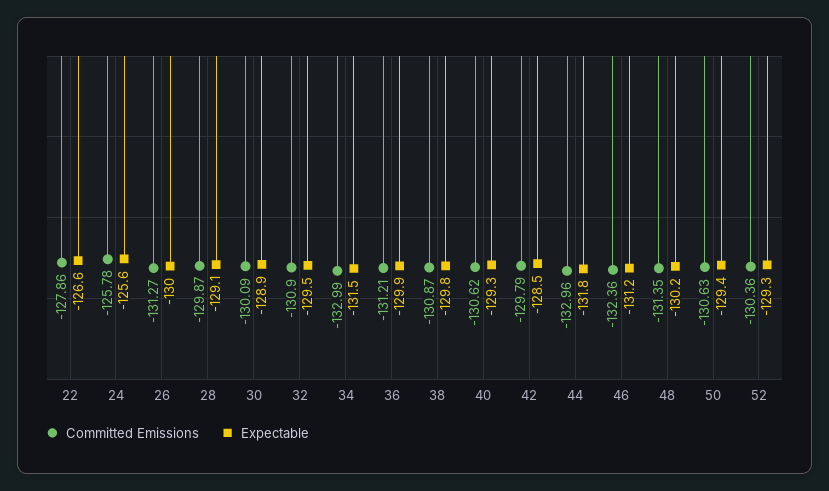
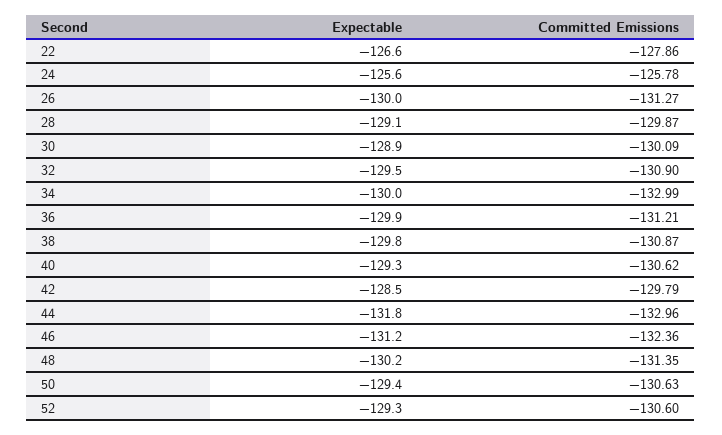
  {
    "Committed Emissions": {
      "22": -127.86,
      "24": -125.78,
      "26": -131.27,
      "28": -129.87,
      "30": -130.09,
      "32": -130.9,
      "34": -132.99,
      "36": -131.21,
      "38": -130.87,
      "40": -130.62,
      "42": -129.79,
      "44": -132.96,
      "46": -132.36,
      "48": -131.35,
      "50": -130.63,
-     "52": -130.36
+     "52": -130.6
    },
    "Expectable": {
      "22": -126.6,
      "24": -125.6,
      "26": -130,
      "28": -129.1,
      "30": -128.9,
      "32": -129.5,
-     "34": -131.5,
+     "34": -130,
      "36": -129.9,
      "38": -129.8,
      "40": -129.3,
      "42": -128.5,
      "44": -131.8,
      "46": -131.2,
      "48": -130.2,
      "50": -129.4,
      "52": -129.3
    }
  }

